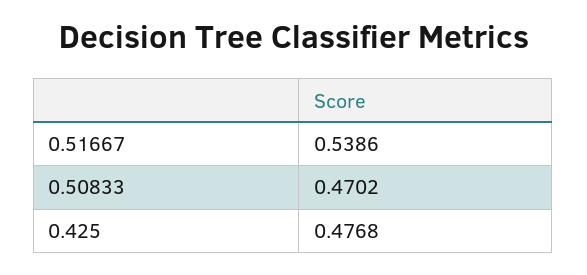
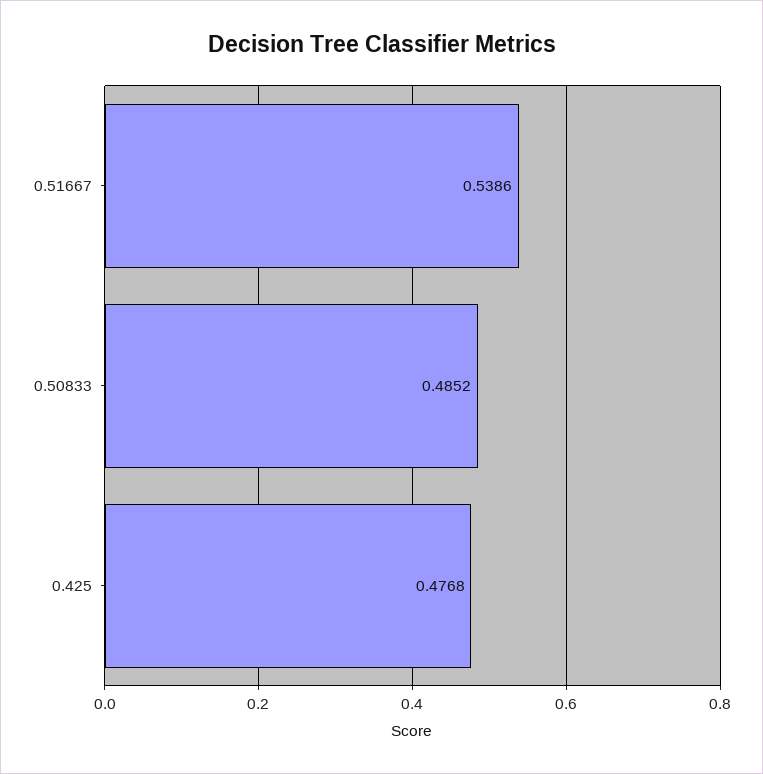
  {
    "0.51667": 0.5386,
-   "0.50833": 0.4702,
+   "0.50833": 0.4852,
    "0.425": 0.4768
  }

